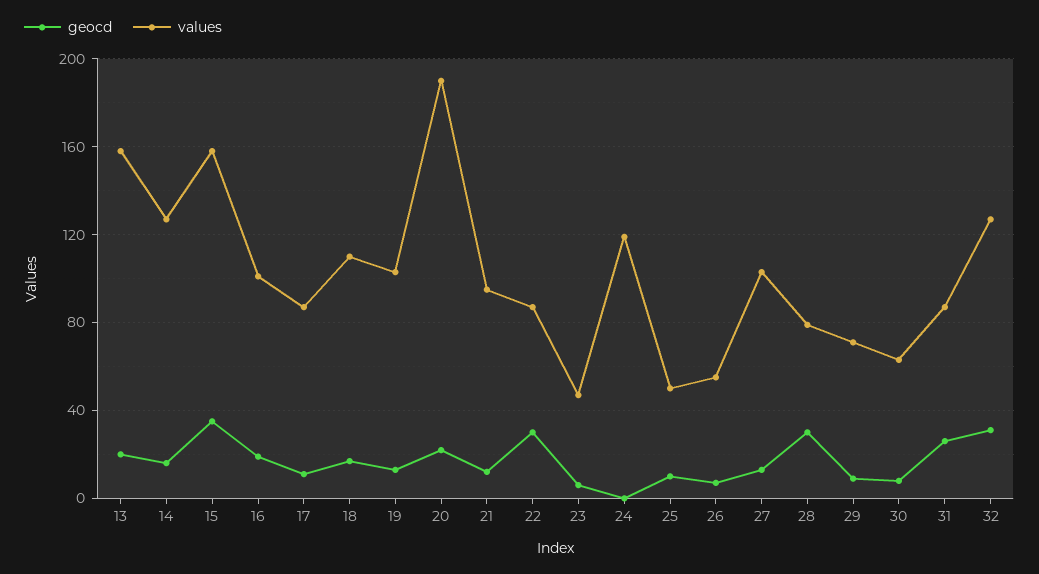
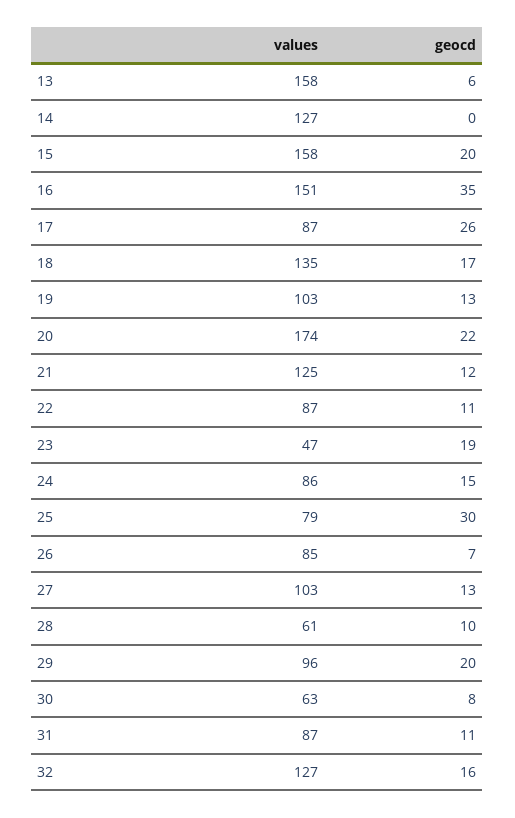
  {
    "geocd": {
-     "13": 20,
+     "13": 6,
-     "14": 15,
+     "14": 0,
-     "15": 35,
+     "15": 20,
-     "16": 20,
+     "16": 35,
-     "17": 10,
+     "17": 26,
      "18": 17,
      "19": 13,
      "20": 22,
      "21": 12,
-     "22": 30,
+     "22": 11,
-     "23": 5,
+     "23": 19,
-     "24": 0,
+     "24": 15,
-     "25": 10,
+     "25": 30,
      "26": 7,
      "27": 13,
-     "28": 30,
+     "28": 10,
-     "29": 10,
+     "29": 20,
      "30": 8,
-     "31": 25,
+     "31": 11,
-     "32": 30
+     "32": 16
    },
    "values": {
      "13": 158,
      "14": 127,
      "15": 158,
-     "16": 100,
+     "16": 151,
      "17": 87,
-     "18": 110,
+     "18": 135,
      "19": 103,
-     "20": 190,
+     "20": 174,
-     "21": 95,
+     "21": 125,
      "22": 87,
      "23": 47,
-     "24": 120,
+     "24": 86,
-     "25": 50,
+     "25": 79,
-     "26": 55,
+     "26": 85,
      "27": 103,
-     "28": 80,
+     "28": 61,
-     "29": 70,
+     "29": 96,
      "30": 63,
      "31": 87,
      "32": 127
    }
  }

